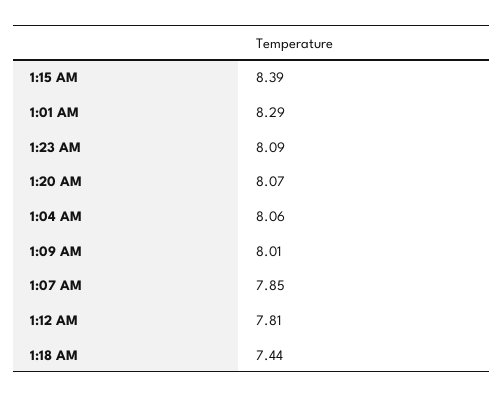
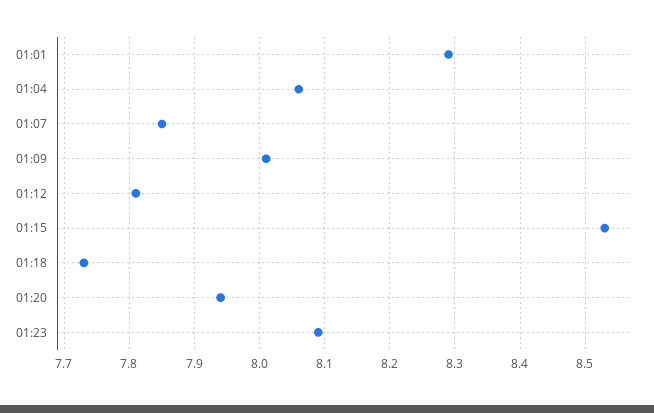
  {
-   "1:15 AM": 8.39,
+   "1:15 AM": 8.53,
    "1:01 AM": 8.29,
    "1:23 AM": 8.09,
-   "1:20 AM": 8.07,
+   "1:20 AM": 7.94,
    "1:04 AM": 8.06,
    "1:09 AM": 8.01,
    "1:07 AM": 7.85,
    "1:12 AM": 7.81,
-   "1:18 AM": 7.44
+   "1:18 AM": 7.73
  }

